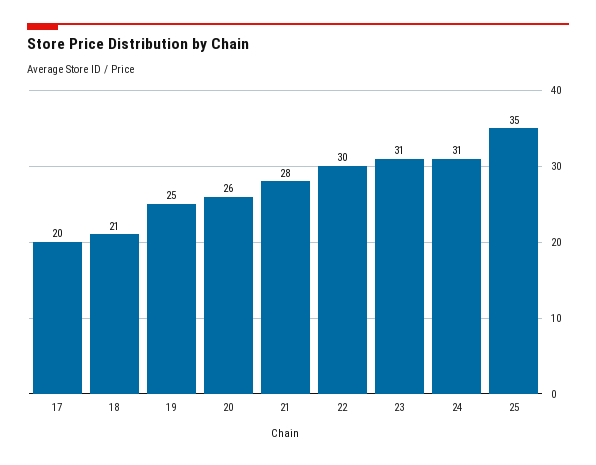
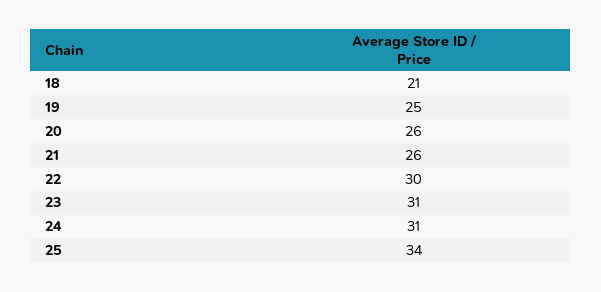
  {
-   "17": 20,
    "18": 21,
    "19": 25,
    "20": 26,
-   "21": 28,
+   "21": 26,
    "22": 30,
    "23": 31,
    "24": 31,
-   "25": 35
+   "25": 34
  }

